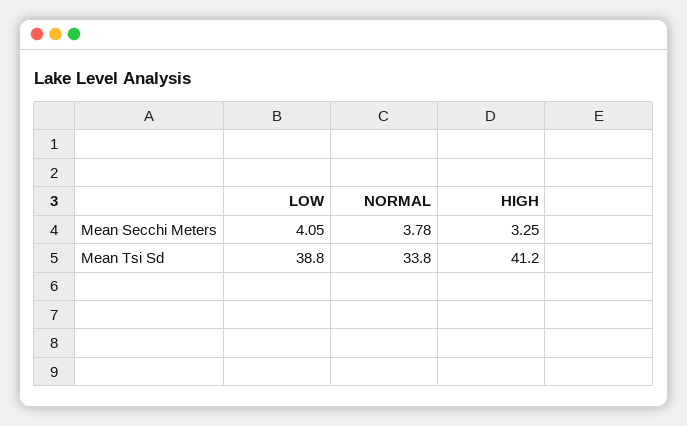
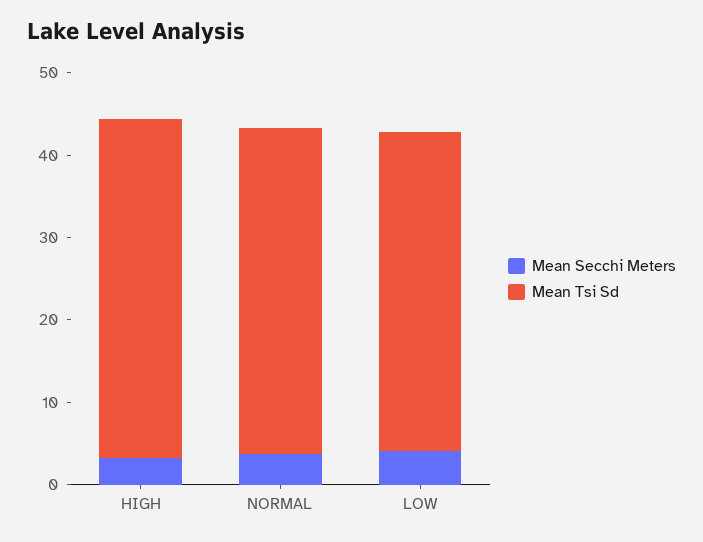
  {
    "Mean Secchi Meters": {
      "LOW": 4.05,
      "NORMAL": 3.78,
      "HIGH": 3.25
    },
    "Mean Tsi Sd": {
      "LOW": 38.8,
-     "NORMAL": 33.8,
+     "NORMAL": 40,
      "HIGH": 41.2
    }
  }

